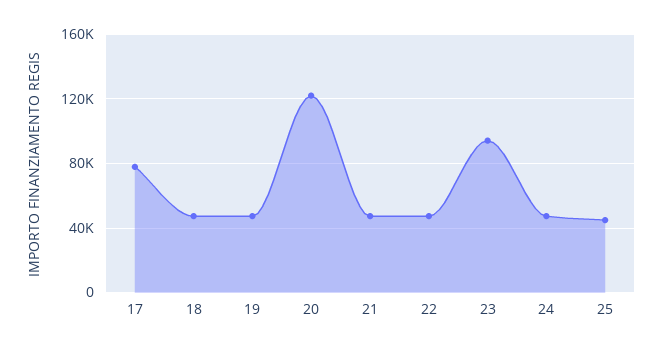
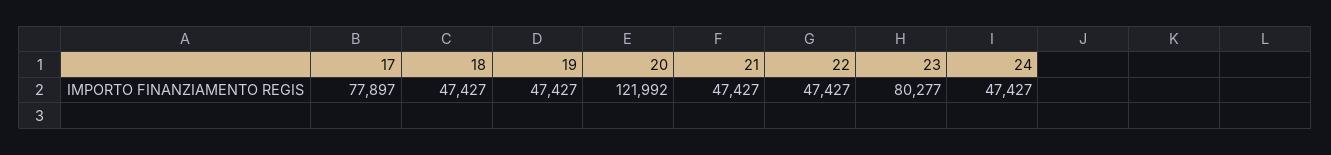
  {
    "17": 77897,
    "18": 47427,
    "19": 47427,
    "20": 121992,
    "21": 47427,
    "22": 47427,
-   "23": 95000,
+   "23": 80277,
-   "24": 47427,
+   "24": 47427
-   "25": 45000
  }

